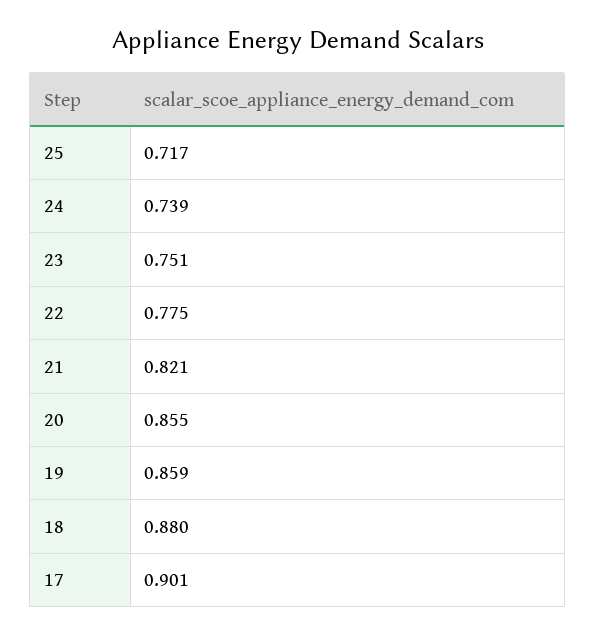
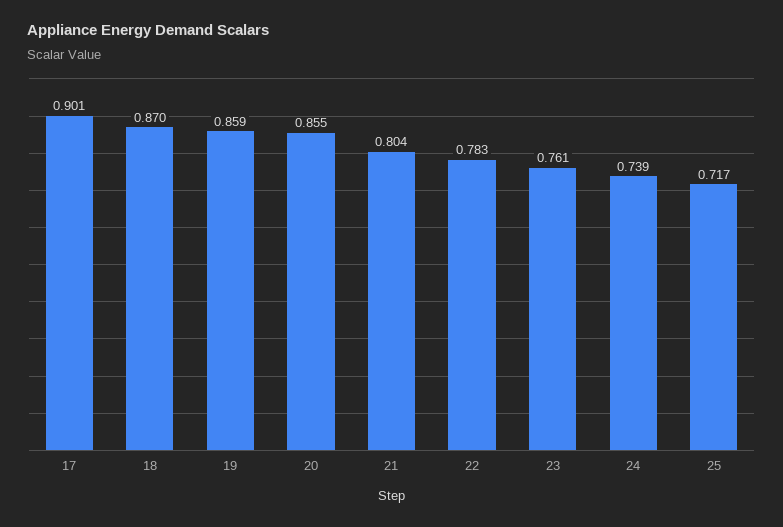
  {
    "25": 0.717,
    "24": 0.739,
-   "23": 0.751,
+   "23": 0.761,
-   "22": 0.775,
+   "22": 0.783,
-   "21": 0.821,
+   "21": 0.804,
    "20": 0.855,
    "19": 0.859,
-   "18": 0.88,
+   "18": 0.87,
    "17": 0.901
  }

